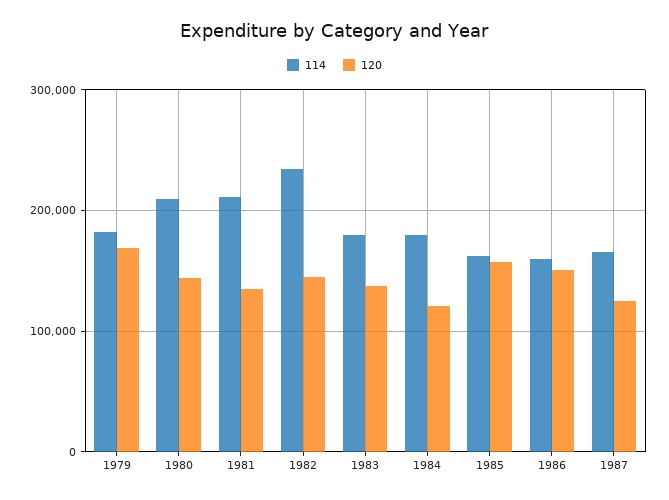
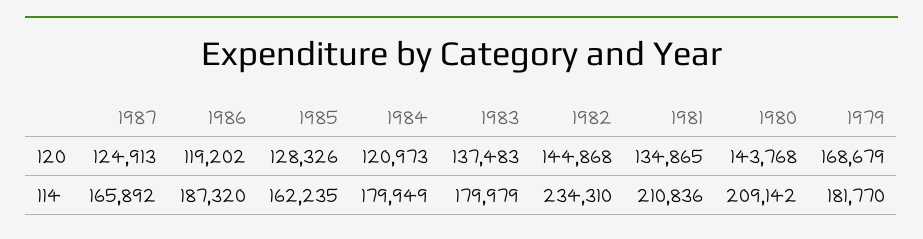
  {
    "114": {
      "1979": 181770,
      "1980": 209142,
      "1981": 210836,
      "1982": 234310,
      "1983": 179979,
      "1984": 179949,
      "1985": 162235,
-     "1986": 160000,
+     "1986": 187320,
      "1987": 165892
    },
    "120": {
      "1979": 168679,
      "1980": 143768,
      "1981": 134865,
      "1982": 144868,
      "1983": 137483,
      "1984": 120973,
-     "1985": 160000,
+     "1985": 128326,
-     "1986": 150000,
+     "1986": 119202,
      "1987": 124913
    }
  }

